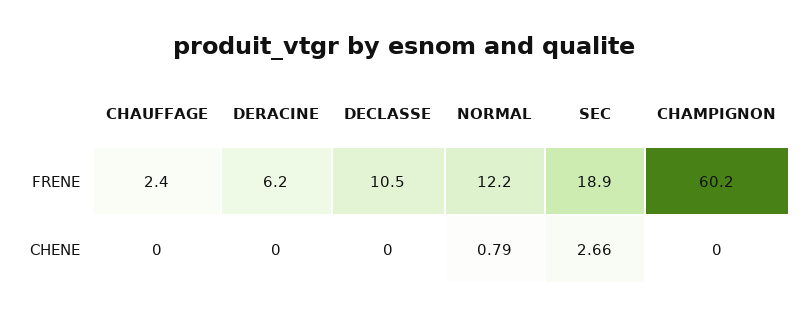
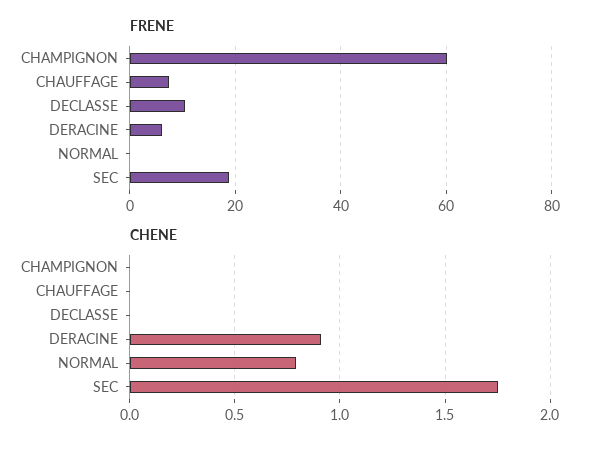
  {
    "FRENE": {
-     "CHAUFFAGE": 2.4,
+     "CHAUFFAGE": 8,
      "DERACINE": 6.2,
      "DECLASSE": 10.5,
-     "NORMAL": 12.2,
+     "NORMAL": 0,
      "SEC": 18.9,
      "CHAMPIGNON": 60.2
    },
    "CHENE": {
      "CHAUFFAGE": 0,
-     "DERACINE": 0,
+     "DERACINE": 0.9,
      "DECLASSE": 0,
      "NORMAL": 0.79,
-     "SEC": 2.66,
+     "SEC": 1.75,
      "CHAMPIGNON": 0
    }
  }

